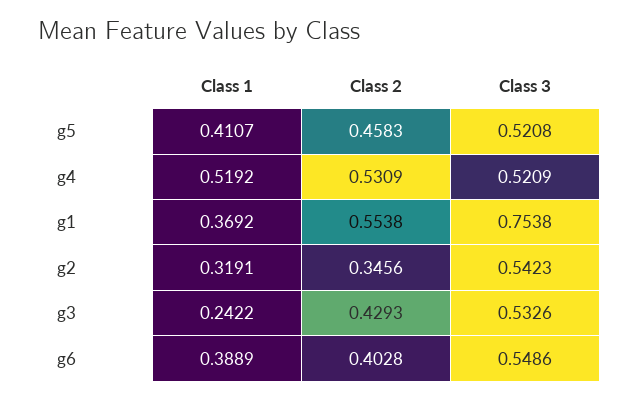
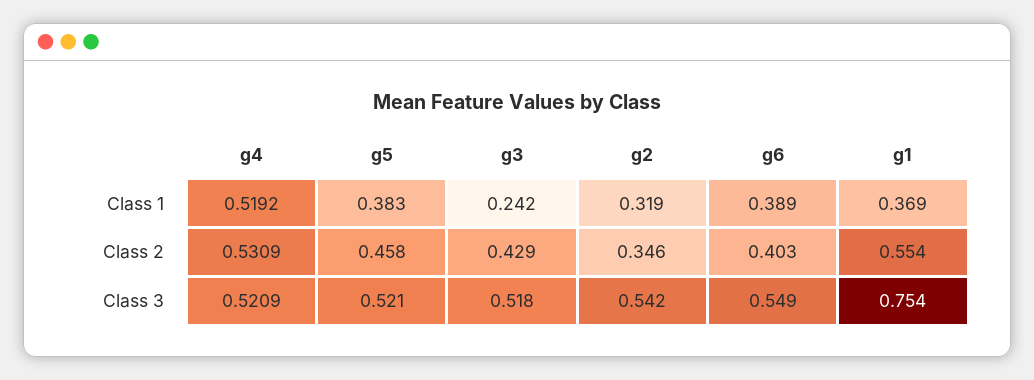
  {
    "Class 1": {
-     "g5": 0.4107,
+     "g5": 0.383,
      "g4": 0.5192,
      "g1": 0.3692,
      "g2": 0.3191,
      "g3": 0.2422,
      "g6": 0.3889
    },
    "Class 2": {
      "g5": 0.4583,
      "g4": 0.5309,
      "g1": 0.5538,
      "g2": 0.3456,
      "g3": 0.4293,
      "g6": 0.4028
    },
    "Class 3": {
      "g5": 0.5208,
      "g4": 0.5209,
      "g1": 0.7538,
      "g2": 0.5423,
-     "g3": 0.5326,
+     "g3": 0.518,
      "g6": 0.5486
    }
  }

